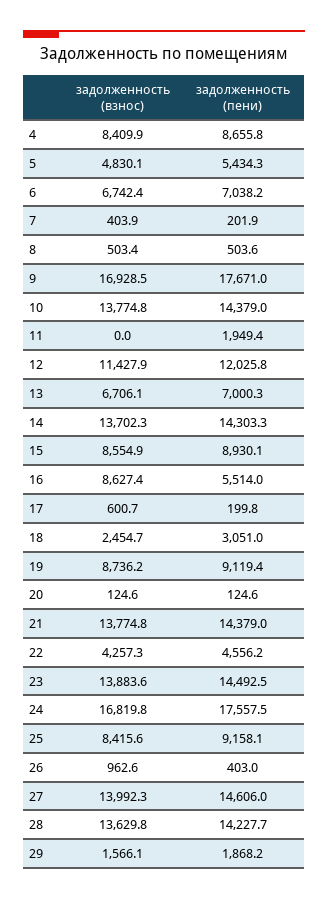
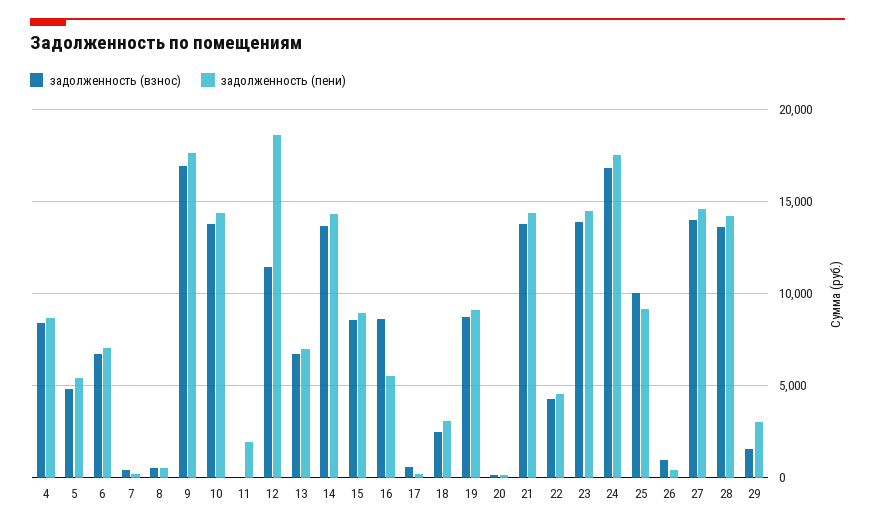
  {
    "задолженность (взнос)": {
      "4": 8409.9,
      "5": 4830.1,
      "6": 6742.4,
      "7": 403.9,
      "8": 503.4,
      "9": 16928.5,
      "10": 13774.8,
      "11": 0,
      "12": 11427.9,
      "13": 6706.1,
      "14": 13702.3,
      "15": 8554.9,
      "16": 8627.4,
      "17": 600.7,
      "18": 2454.7,
      "19": 8736.2,
      "20": 124.6,
      "21": 13774.8,
      "22": 4257.3,
      "23": 13883.6,
      "24": 16819.8,
-     "25": 8415.6,
+     "25": 10000,
      "26": 962.6,
      "27": 13992.3,
      "28": 13629.8,
      "29": 1566.1
    },
    "задолженность (пени)": {
      "4": 8655.8,
      "5": 5434.3,
      "6": 7038.2,
      "7": 201.9,
      "8": 503.6,
      "9": 17671,
      "10": 14379,
      "11": 1949.4,
-     "12": 12025.8,
+     "12": 18500,
      "13": 7000.3,
      "14": 14303.3,
      "15": 8930.1,
      "16": 5514,
      "17": 199.8,
      "18": 3051,
      "19": 9119.4,
      "20": 124.6,
      "21": 14379,
      "22": 4556.2,
      "23": 14492.5,
      "24": 17557.5,
      "25": 9158.1,
      "26": 403,
      "27": 14606,
      "28": 14227.7,
-     "29": 1868.2
+     "29": 3000
    }
  }

